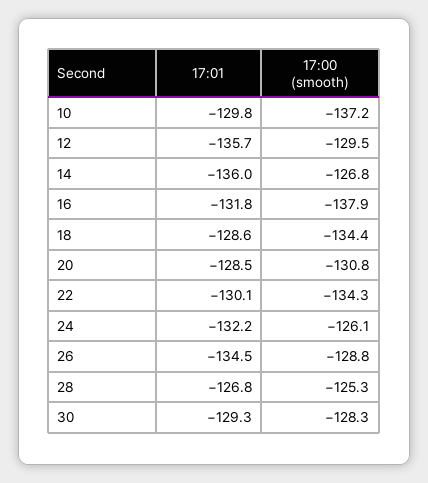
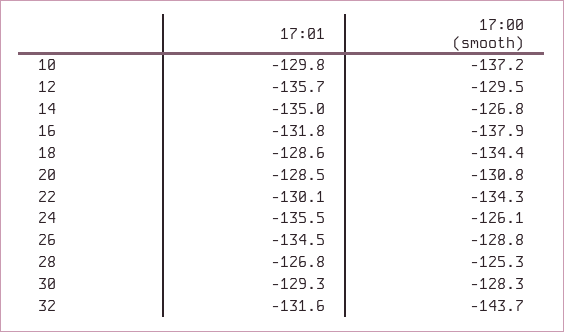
  {
    "17:01": {
      "10": -129.8,
      "12": -135.7,
-     "14": -136,
+     "14": -135,
      "16": -131.8,
      "18": -128.6,
      "20": -128.5,
      "22": -130.1,
-     "24": -132.2,
+     "24": -135.5,
      "26": -134.5,
      "28": -126.8,
-     "30": -129.3
+     "30": -129.3,
+     "32": -131.6
    },
    "17:00 (smooth)": {
      "10": -137.2,
      "12": -129.5,
      "14": -126.8,
      "16": -137.9,
      "18": -134.4,
      "20": -130.8,
      "22": -134.3,
      "24": -126.1,
      "26": -128.8,
      "28": -125.3,
-     "30": -128.3
+     "30": -128.3,
+     "32": -143.7
    }
  }

